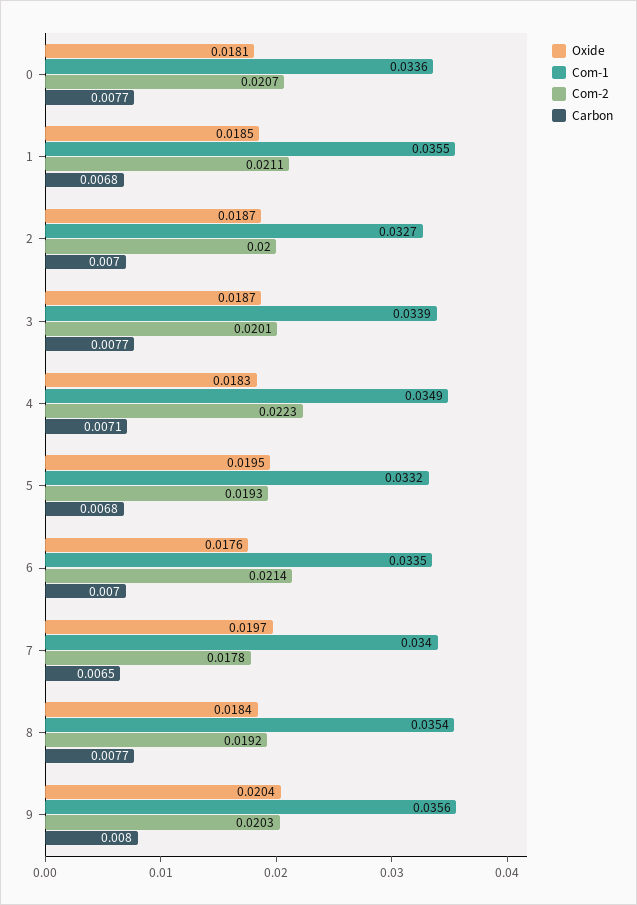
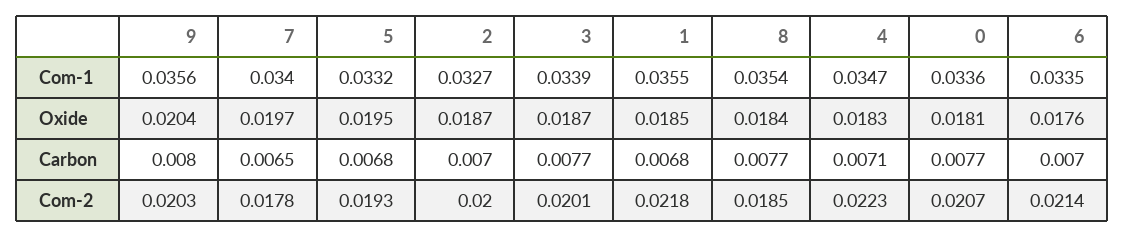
  {
    "Oxide": {
      "0": 0.0181,
      "1": 0.0185,
      "2": 0.0187,
      "3": 0.0187,
      "4": 0.0183,
      "5": 0.0195,
      "6": 0.0176,
      "7": 0.0197,
      "8": 0.0184,
      "9": 0.0204
    },
    "Com-1": {
      "0": 0.0336,
      "1": 0.0355,
      "2": 0.0327,
      "3": 0.0339,
-     "4": 0.0349,
+     "4": 0.0347,
      "5": 0.0332,
      "6": 0.0335,
      "7": 0.034,
      "8": 0.0354,
      "9": 0.0356
    },
    "Com-2": {
      "0": 0.0207,
-     "1": 0.0211,
+     "1": 0.0218,
      "2": 0.02,
      "3": 0.0201,
      "4": 0.0223,
      "5": 0.0193,
      "6": 0.0214,
      "7": 0.0178,
-     "8": 0.0192,
+     "8": 0.0185,
      "9": 0.0203
    },
    "Carbon": {
      "0": 0.0077,
      "1": 0.0068,
      "2": 0.007,
      "3": 0.0077,
      "4": 0.0071,
      "5": 0.0068,
      "6": 0.007,
      "7": 0.0065,
      "8": 0.0077,
      "9": 0.008
    }
  }

